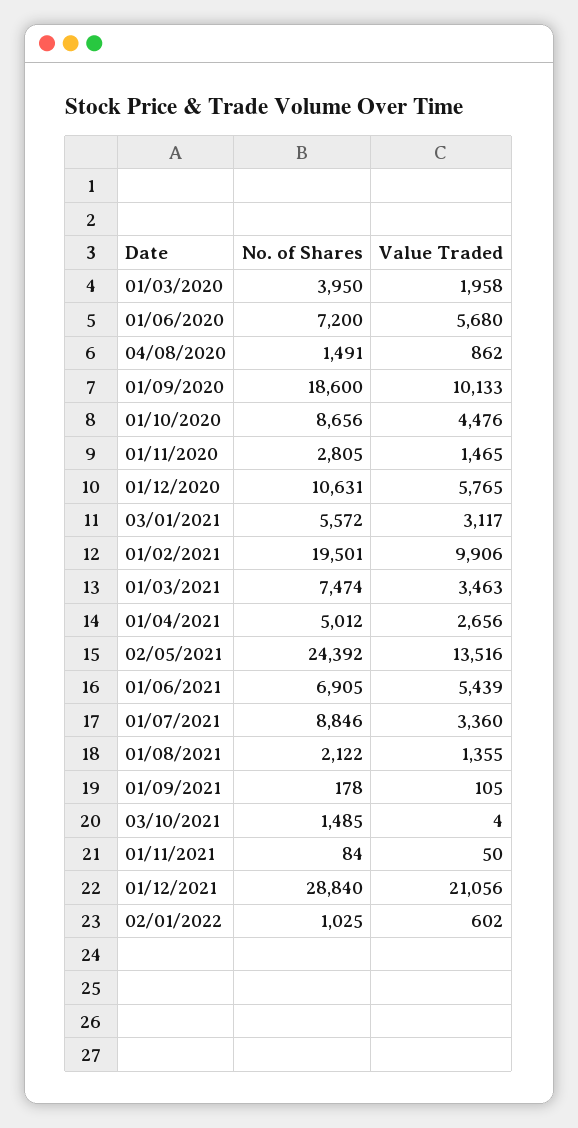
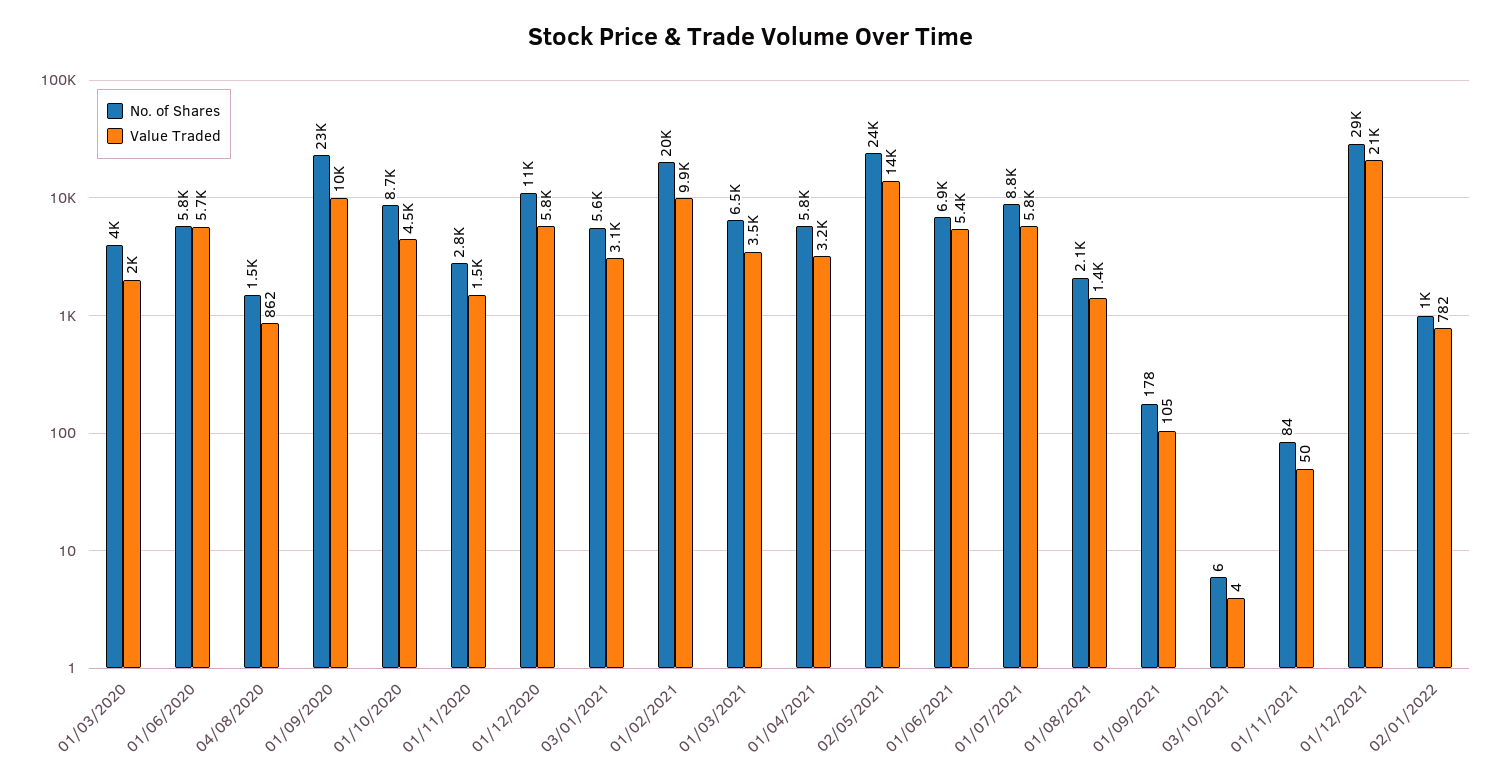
  {
    "No. of Shares": {
      "01/03/2020": 3950,
-     "01/06/2020": 7200,
+     "01/06/2020": 5800,
      "04/08/2020": 1491,
-     "01/09/2020": 18600,
+     "01/09/2020": 23000,
      "01/10/2020": 8656,
      "01/11/2020": 2805,
      "01/12/2020": 10631,
      "03/01/2021": 5572,
      "01/02/2021": 19501,
-     "01/03/2021": 7474,
+     "01/03/2021": 6500,
-     "01/04/2021": 5012,
+     "01/04/2021": 5800,
      "02/05/2021": 24392,
      "01/06/2021": 6905,
      "01/07/2021": 8846,
      "01/08/2021": 2122,
      "01/09/2021": 178,
-     "03/10/2021": 1485,
+     "03/10/2021": 6,
      "01/11/2021": 84,
      "01/12/2021": 28840,
      "02/01/2022": 1025
    },
    "Value Traded": {
      "01/03/2020": 1958,
      "01/06/2020": 5680,
      "04/08/2020": 862,
      "01/09/2020": 10133,
      "01/10/2020": 4476,
      "01/11/2020": 1465,
      "01/12/2020": 5765,
      "03/01/2021": 3117,
      "01/02/2021": 9906,
      "01/03/2021": 3463,
-     "01/04/2021": 2656,
+     "01/04/2021": 3200,
      "02/05/2021": 13516,
      "01/06/2021": 5439,
-     "01/07/2021": 3360,
+     "01/07/2021": 5800,
      "01/08/2021": 1355,
      "01/09/2021": 105,
      "03/10/2021": 4,
      "01/11/2021": 50,
      "01/12/2021": 21056,
-     "02/01/2022": 602
+     "02/01/2022": 782
    }
  }

